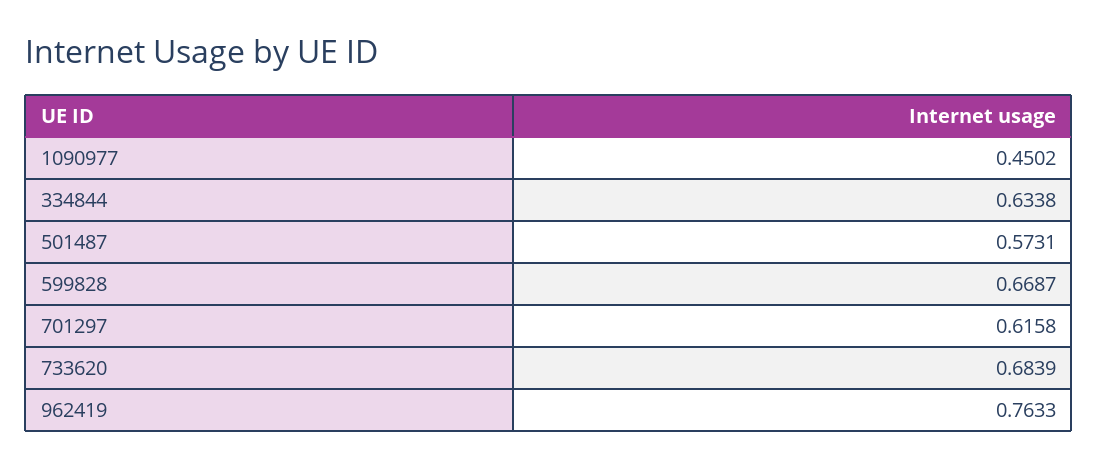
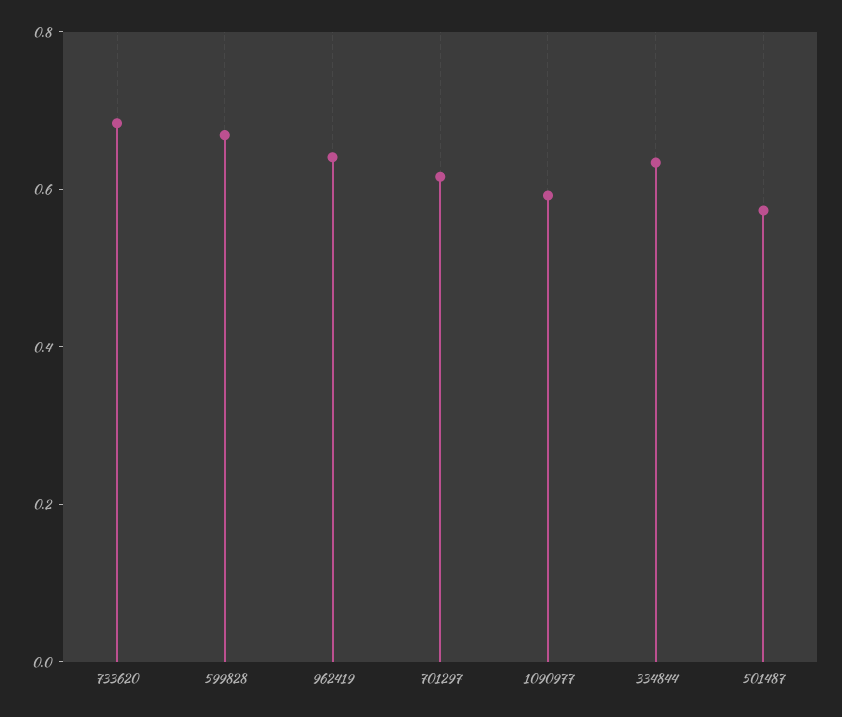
  {
-   "1090977": 0.4502,
+   "1090977": 0.6,
    "334844": 0.6338,
    "501487": 0.5731,
    "599828": 0.6687,
    "701297": 0.6158,
    "733620": 0.6839,
-   "962419": 0.7633
+   "962419": 0.65
  }

